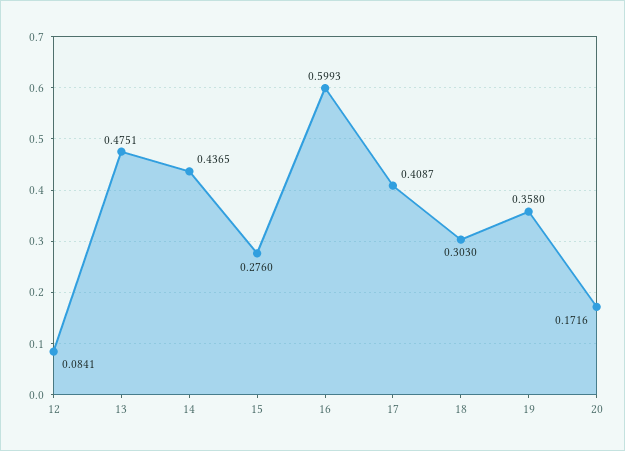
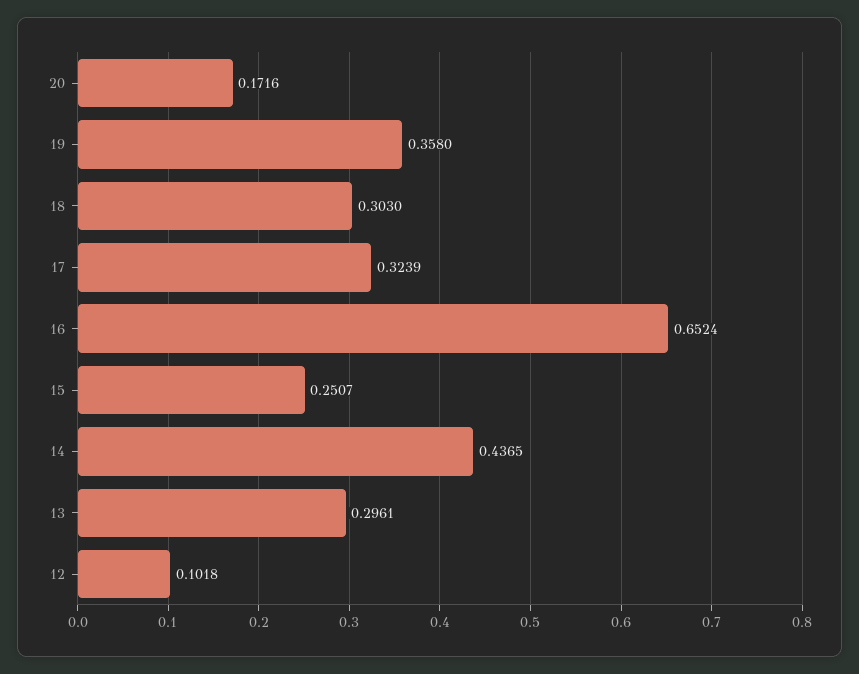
  {
-   "12": 0.0841,
+   "12": 0.1018,
-   "13": 0.4751,
+   "13": 0.2961,
    "14": 0.4365,
-   "15": 0.276,
+   "15": 0.2507,
-   "16": 0.5993,
+   "16": 0.6524,
-   "17": 0.4087,
+   "17": 0.3239,
    "18": 0.303,
    "19": 0.358,
    "20": 0.1716
  }

